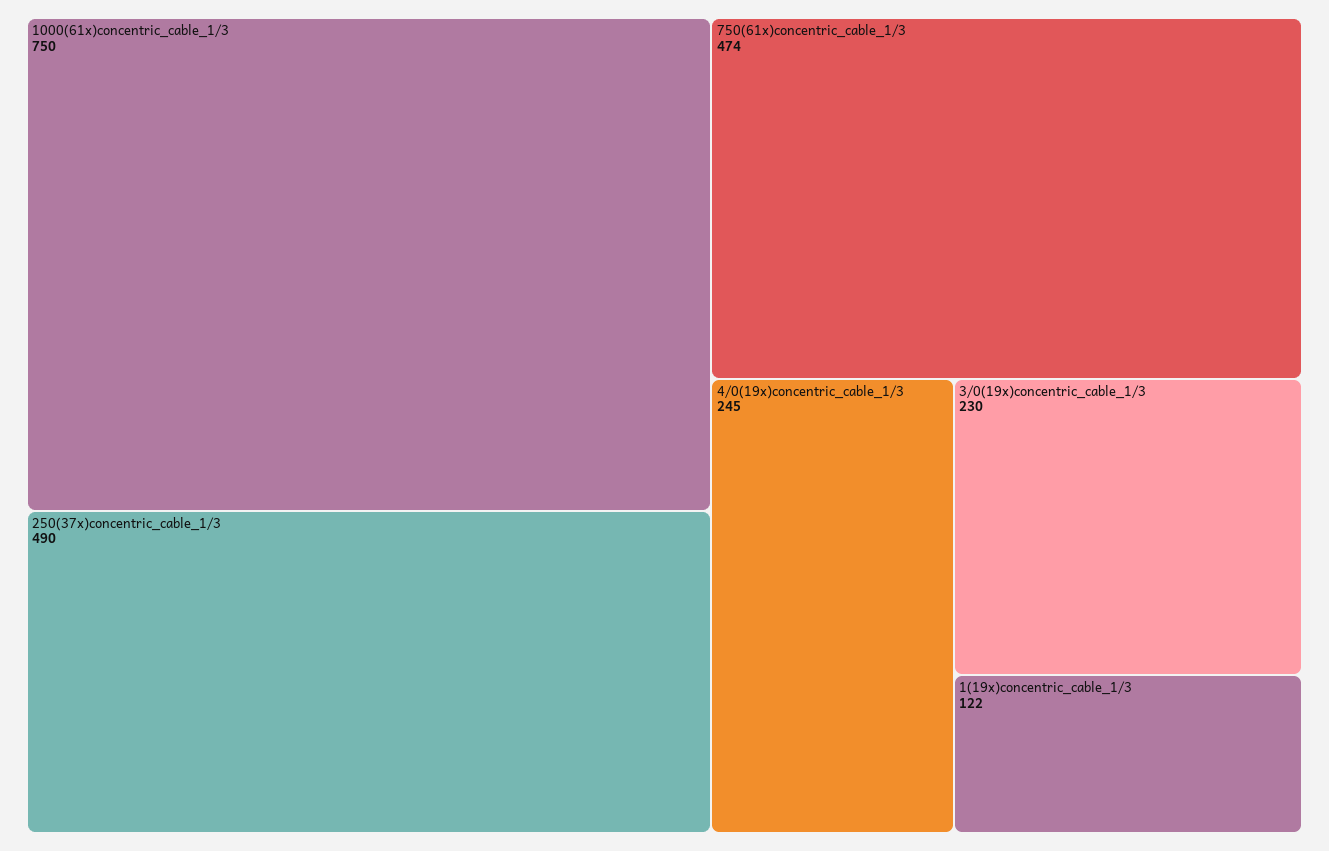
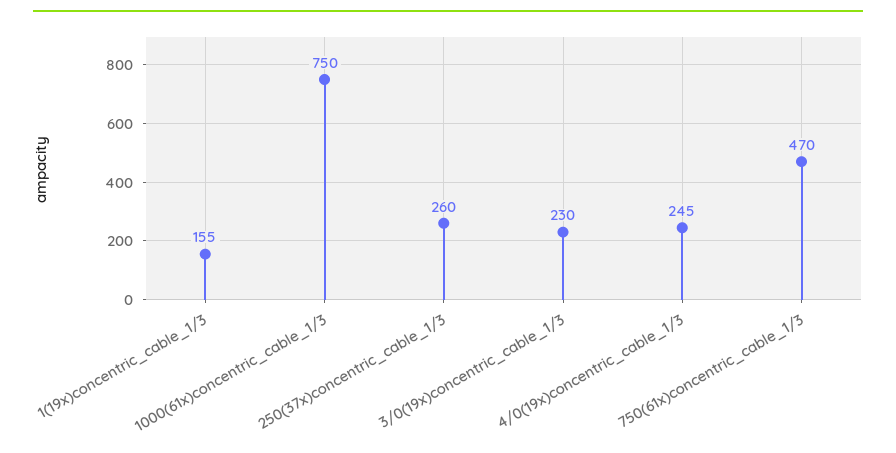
  {
    "1000(61x)concentric_cable_1/3": 750,
-   "250(37x)concentric_cable_1/3": 490,
+   "250(37x)concentric_cable_1/3": 260,
-   "750(61x)concentric_cable_1/3": 474,
+   "750(61x)concentric_cable_1/3": 470,
    "4/0(19x)concentric_cable_1/3": 245,
    "3/0(19x)concentric_cable_1/3": 230,
-   "1(19x)concentric_cable_1/3": 122
+   "1(19x)concentric_cable_1/3": 155
  }

